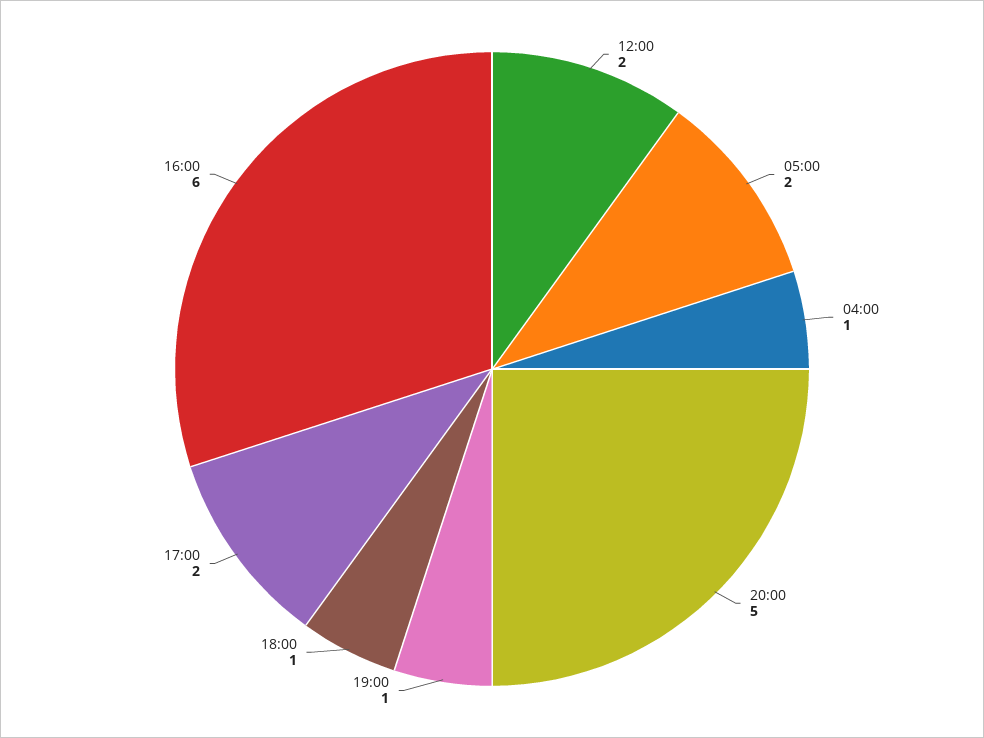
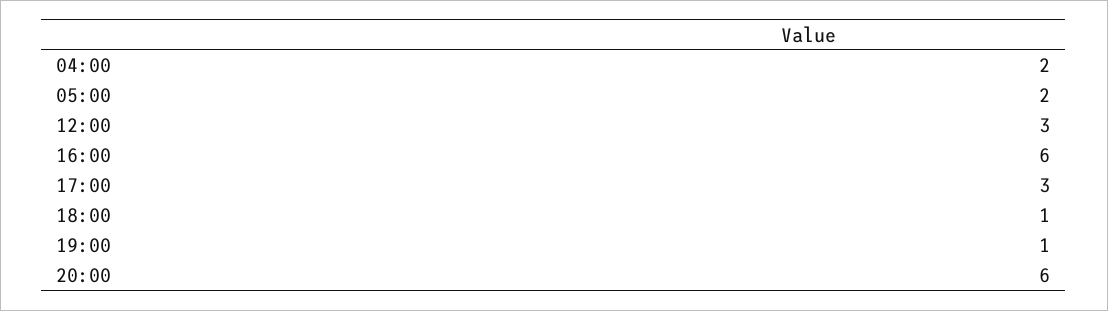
  {
-   "12:00": 2,
+   "12:00": 3,
    "05:00": 2,
-   "04:00": 1,
+   "04:00": 2,
-   "20:00": 5,
+   "20:00": 6,
    "19:00": 1,
    "18:00": 1,
-   "17:00": 2,
+   "17:00": 3,
    "16:00": 6
  }

